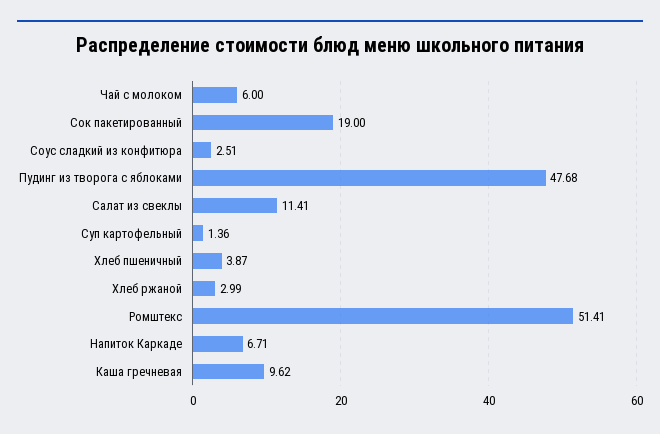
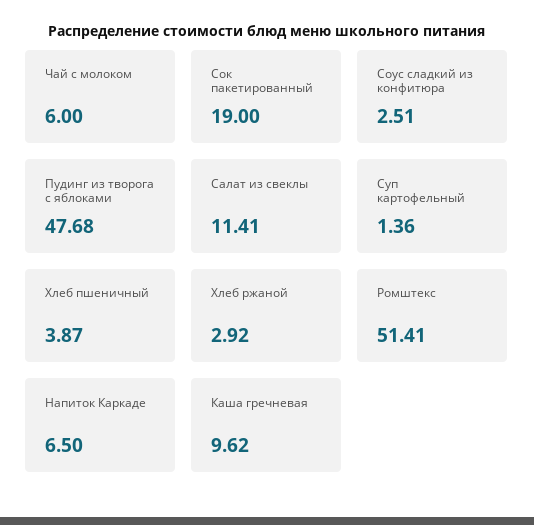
  {
    "Чай с молоком": 6,
    "Сок пакетированный": 19,
    "Соус сладкий из конфитюра": 2.51,
    "Пудинг из творога с яблоками": 47.68,
    "Салат из свеклы": 11.41,
    "Суп картофельный": 1.36,
    "Хлеб пшеничный": 3.87,
-   "Хлеб ржаной": 2.99,
+   "Хлеб ржаной": 2.92,
    "Ромштекс": 51.41,
-   "Напиток Каркаде": 6.71,
+   "Напиток Каркаде": 6.5,
    "Каша гречневая": 9.62
  }

